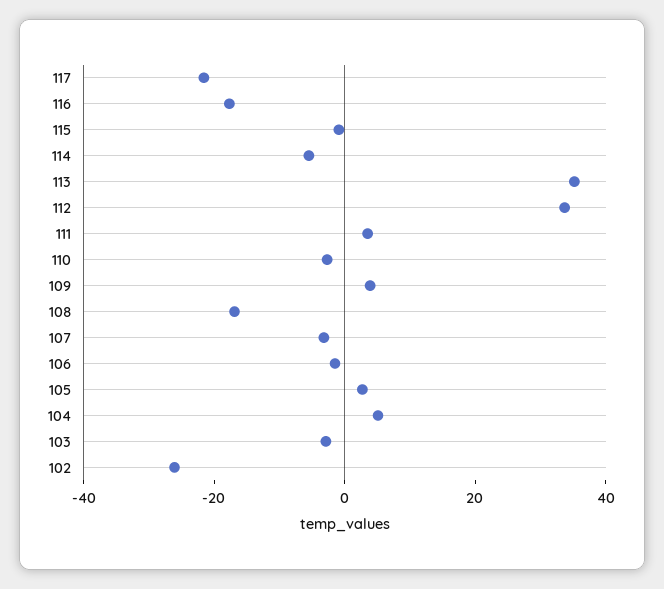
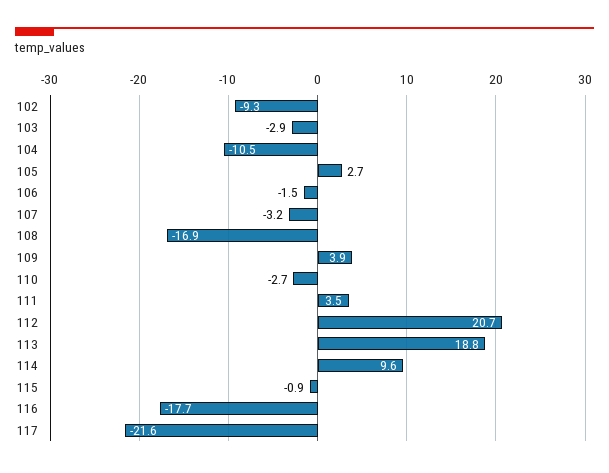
  {
    "117": -21.6,
    "116": -17.7,
    "115": -0.9,
-   "114": -5,
+   "114": 9.6,
-   "113": 35,
+   "113": 18.8,
-   "112": 35,
+   "112": 20.7,
    "111": 3.5,
    "110": -2.7,
    "109": 3.9,
    "108": -16.9,
    "107": -3.2,
    "106": -1.5,
    "105": 2.7,
-   "104": 5,
+   "104": -10.5,
    "103": -2.9,
-   "102": -25
+   "102": -9.3
  }

